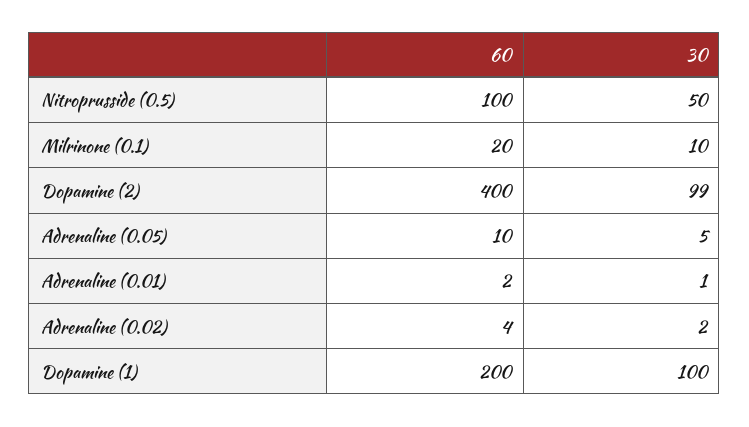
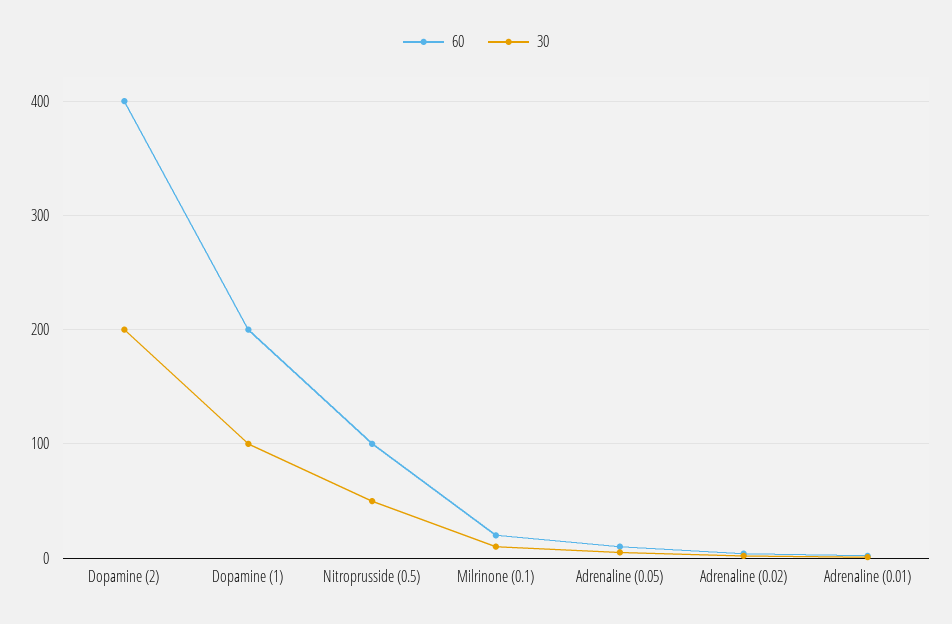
  {
    "60": {
      "Nitroprusside (0.5)": 100,
      "Milrinone (0.1)": 20,
      "Dopamine (2)": 400,
      "Adrenaline (0.05)": 10,
      "Adrenaline (0.01)": 2,
      "Adrenaline (0.02)": 4,
      "Dopamine (1)": 200
    },
    "30": {
      "Nitroprusside (0.5)": 50,
      "Milrinone (0.1)": 10,
-     "Dopamine (2)": 99,
+     "Dopamine (2)": 200,
      "Adrenaline (0.05)": 5,
      "Adrenaline (0.01)": 1,
      "Adrenaline (0.02)": 2,
      "Dopamine (1)": 100
    }
  }

